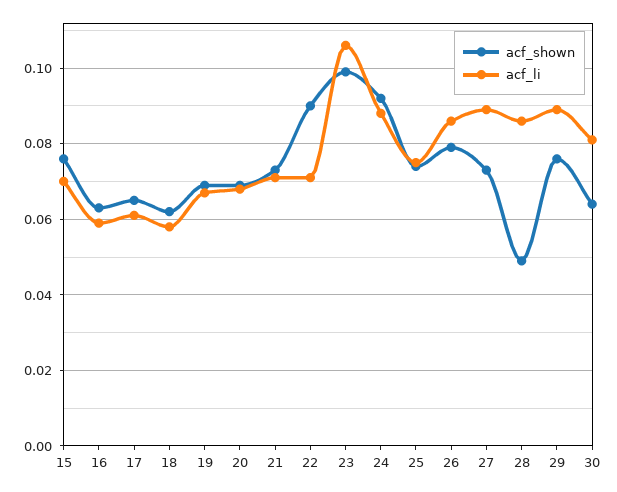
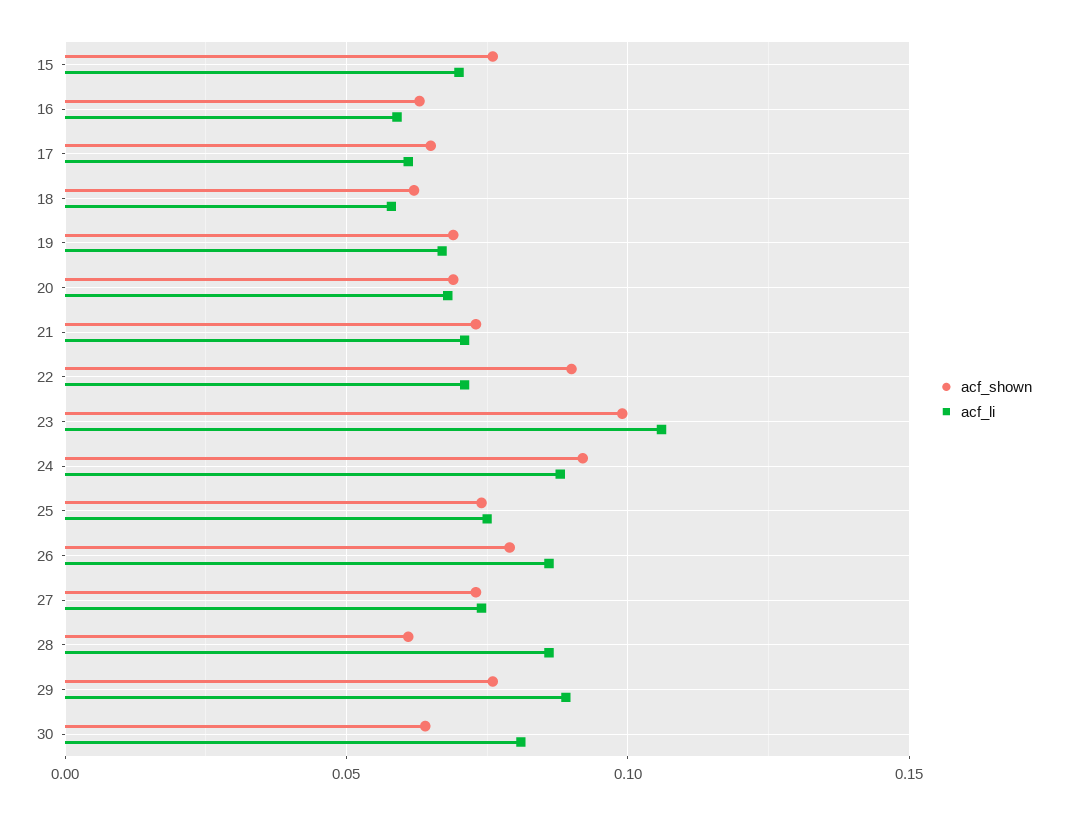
  {
    "acf_shown": {
      "15": 0.075,
      "16": 0.065,
      "17": 0.065,
      "18": 0.06,
      "19": 0.07,
      "20": 0.07,
      "21": 0.075,
      "22": 0.09,
      "23": 0.1,
      "24": 0.09,
      "25": 0.075,
      "26": 0.08,
      "27": 0.075,
-     "28": 0.05,
+     "28": 0.06,
      "29": 0.075,
      "30": 0.065
    },
    "acf_li": {
      "15": 0.07,
      "16": 0.06,
      "17": 0.06,
      "18": 0.06,
      "19": 0.065,
      "20": 0.07,
      "21": 0.07,
      "22": 0.07,
      "23": 0.105,
      "24": 0.09,
      "25": 0.075,
      "26": 0.085,
-     "27": 0.09,
+     "27": 0.075,
      "28": 0.085,
      "29": 0.09,
      "30": 0.08
    }
  }

